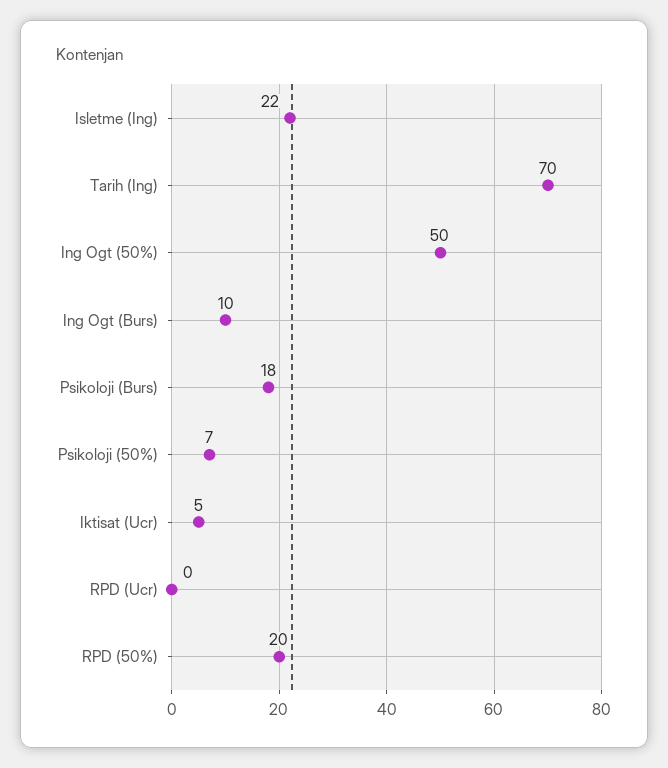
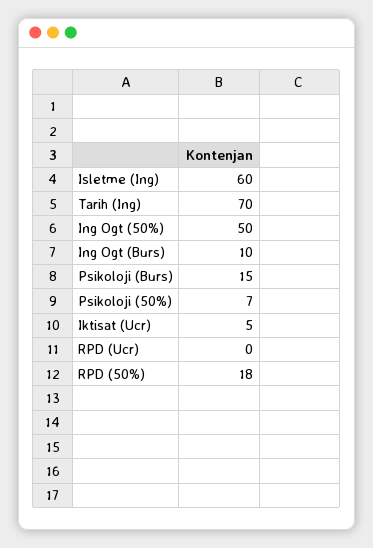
  {
-   "Isletme (Ing)": 22,
+   "Isletme (Ing)": 60,
    "Tarih (Ing)": 70,
    "Ing Ogt (50%)": 50,
    "Ing Ogt (Burs)": 10,
-   "Psikoloji (Burs)": 18,
+   "Psikoloji (Burs)": 15,
    "Psikoloji (50%)": 7,
    "Iktisat (Ucr)": 5,
    "RPD (Ucr)": 0,
-   "RPD (50%)": 20
+   "RPD (50%)": 18
  }

